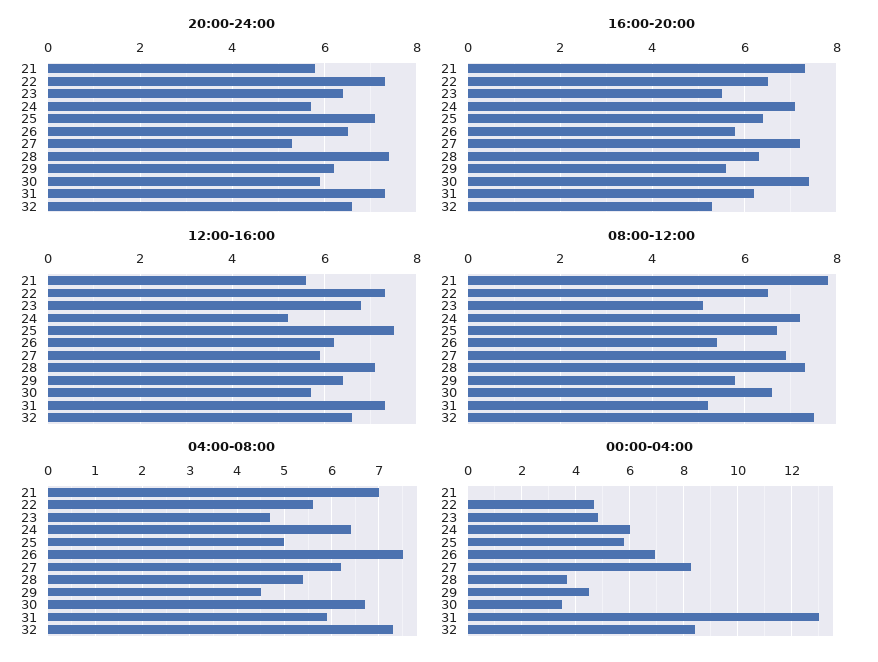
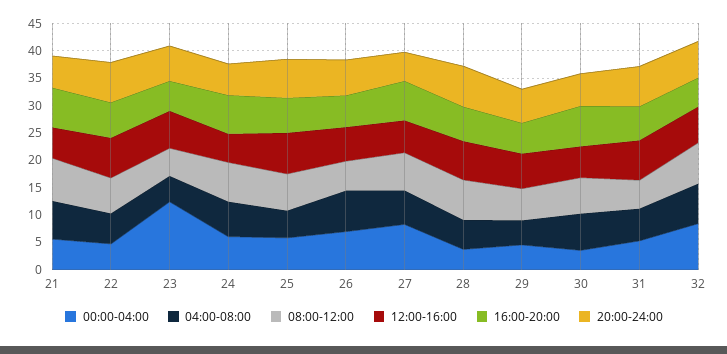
  {
    "20:00-24:00": {
      "21": 6,
      "22": 7.5,
      "23": 6.5,
      "24": 5.5,
      "25": 7,
      "26": 6.5,
      "27": 5.5,
      "28": 7.5,
      "29": 6,
      "30": 6,
      "31": 7.5,
      "32": 6.5
    },
    "16:00-20:00": {
      "21": 7.5,
      "22": 6.5,
      "23": 5.5,
      "24": 7,
      "25": 6.5,
      "26": 6,
      "27": 7,
      "28": 6.5,
      "29": 5.5,
      "30": 7.5,
      "31": 6,
      "32": 5.5
    },
    "12:00-16:00": {
      "21": 5.5,
      "22": 7.5,
      "23": 7,
      "24": 5,
      "25": 7.5,
      "26": 6,
      "27": 6,
      "28": 7,
      "29": 6.5,
      "30": 5.5,
      "31": 7.5,
      "32": 6.5
    },
    "08:00-12:00": {
      "21": 8,
      "22": 6.5,
      "23": 5,
      "24": 7,
      "25": 6.5,
      "26": 5.5,
      "27": 7,
      "28": 7.5,
      "29": 6,
      "30": 6.5,
      "31": 5,
      "32": 7.5
    },
    "04:00-08:00": {
      "21": 7,
      "22": 5.5,
      "23": 4.5,
      "24": 6.5,
      "25": 5,
      "26": 7.5,
      "27": 6,
      "28": 5.5,
      "29": 4.5,
      "30": 6.5,
      "31": 6,
      "32": 7.5
    },
    "00:00-04:00": {
-     "21": 0,
+     "21": 5,
      "22": 4.75,
-     "23": 4.75,
+     "23": 12.5,
      "24": 6,
      "25": 5.75,
      "26": 7,
      "27": 8.25,
      "28": 3.75,
      "29": 4.5,
      "30": 3.5,
-     "31": 13,
+     "31": 5,
      "32": 8.5
    }
  }

